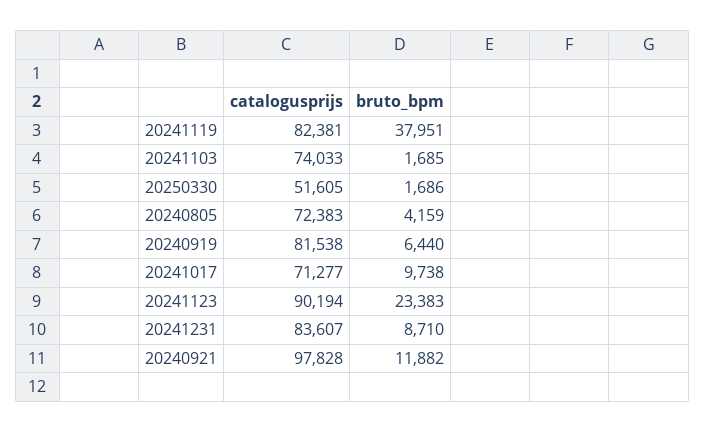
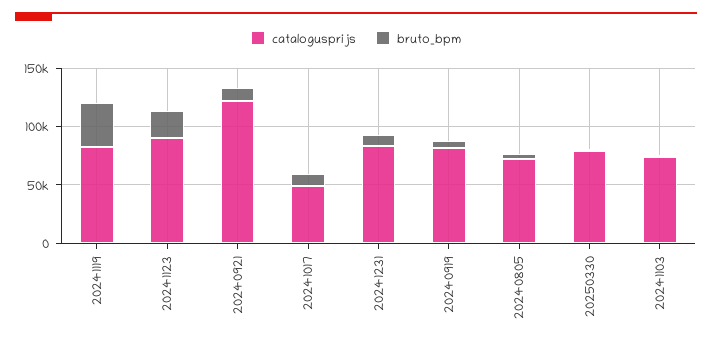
  {
    "catalogusprijs": {
      "20241119": 82381,
      "20241103": 74033,
-     "20250330": 51605,
+     "20250330": 80000,
      "20240805": 72383,
      "20240919": 81538,
-     "20241017": 71277,
+     "20241017": 50000,
      "20241123": 90194,
      "20241231": 83607,
-     "20240921": 97828
+     "20240921": 120000
    },
    "bruto_bpm": {
      "20241119": 37951,
      "20241103": 1685,
      "20250330": 1686,
      "20240805": 4159,
      "20240919": 6440,
      "20241017": 9738,
      "20241123": 23383,
      "20241231": 8710,
      "20240921": 11882
    }
  }

